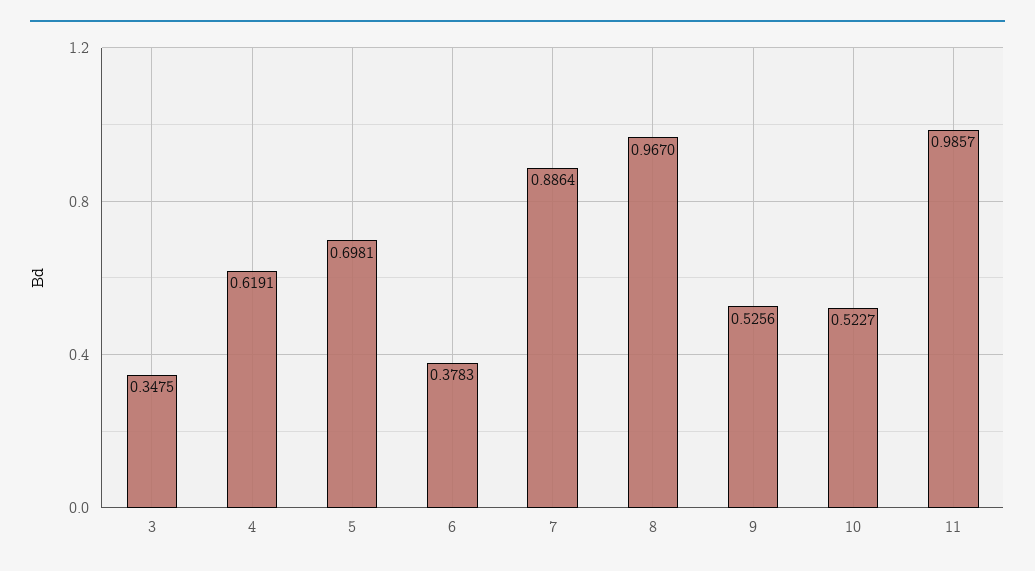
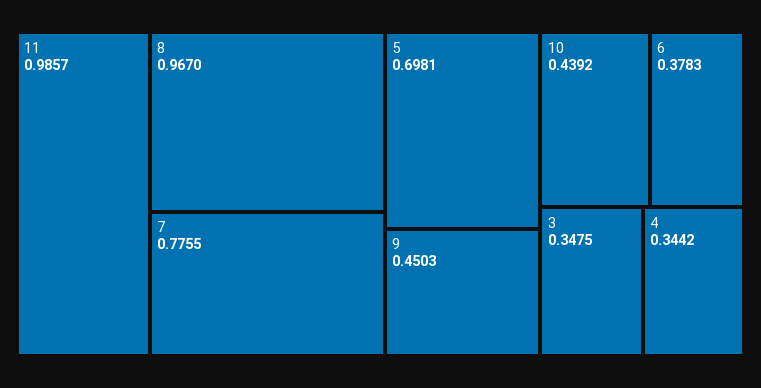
  {
    "3": 0.3475,
-   "4": 0.6191,
+   "4": 0.3442,
    "5": 0.6981,
    "6": 0.3783,
-   "7": 0.8864,
+   "7": 0.7755,
    "8": 0.967,
-   "9": 0.5256,
+   "9": 0.4503,
-   "10": 0.5227,
+   "10": 0.4392,
    "11": 0.9857
  }

